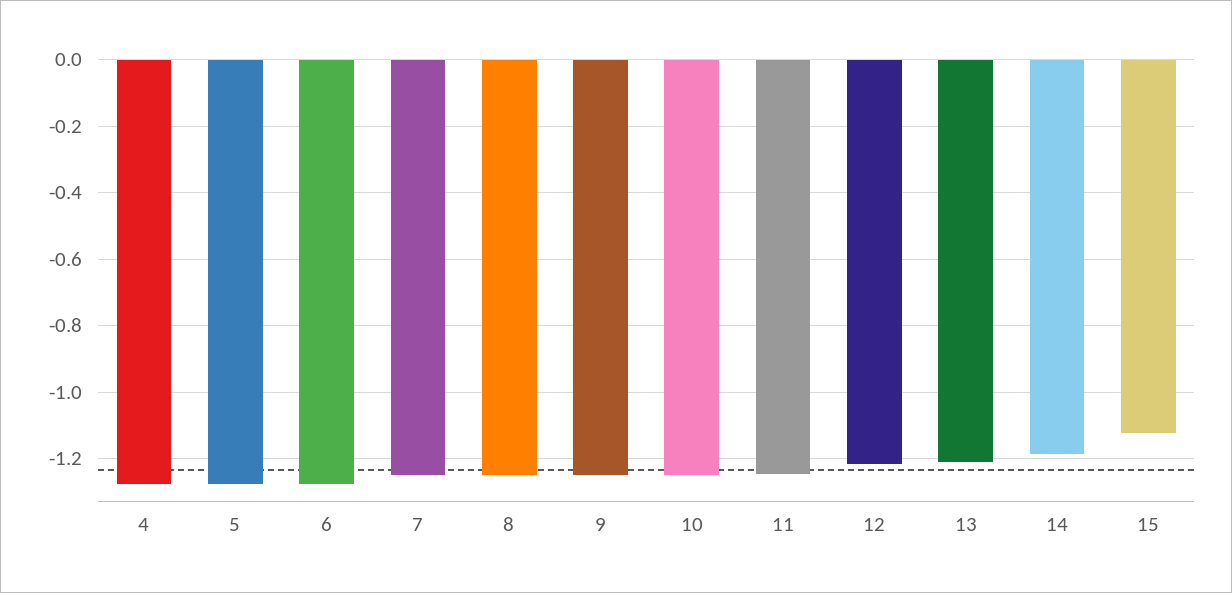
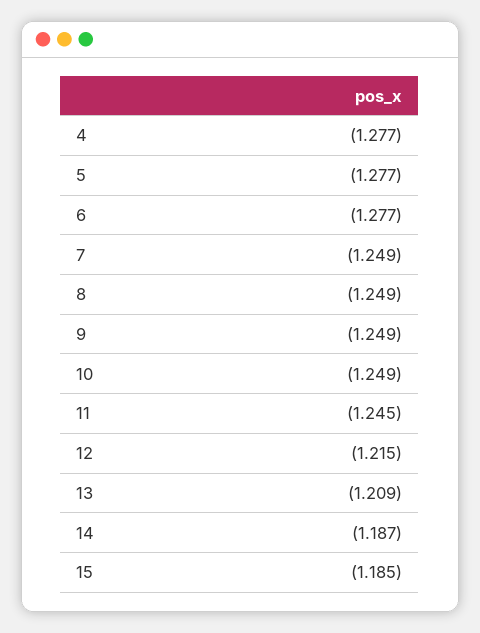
  {
    "4": -1.277,
    "5": -1.277,
    "6": -1.277,
    "7": -1.249,
    "8": -1.249,
    "9": -1.249,
    "10": -1.249,
    "11": -1.245,
    "12": -1.215,
    "13": -1.209,
    "14": -1.187,
-   "15": -1.12
+   "15": -1.185
  }

